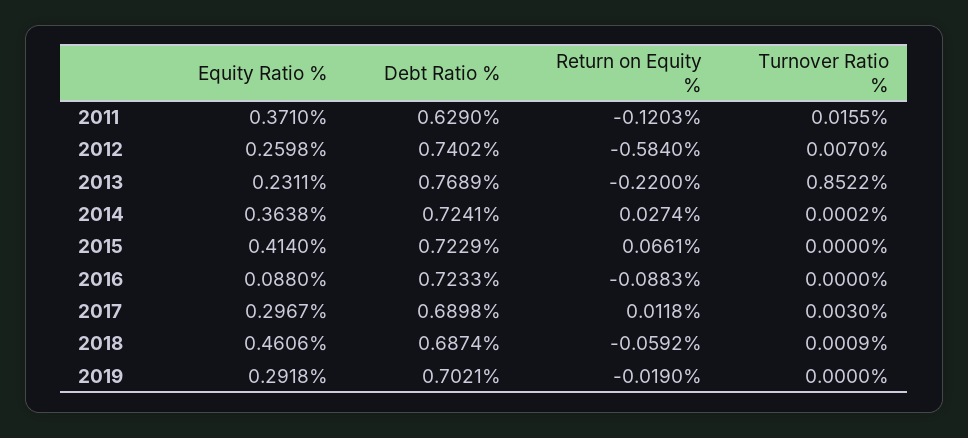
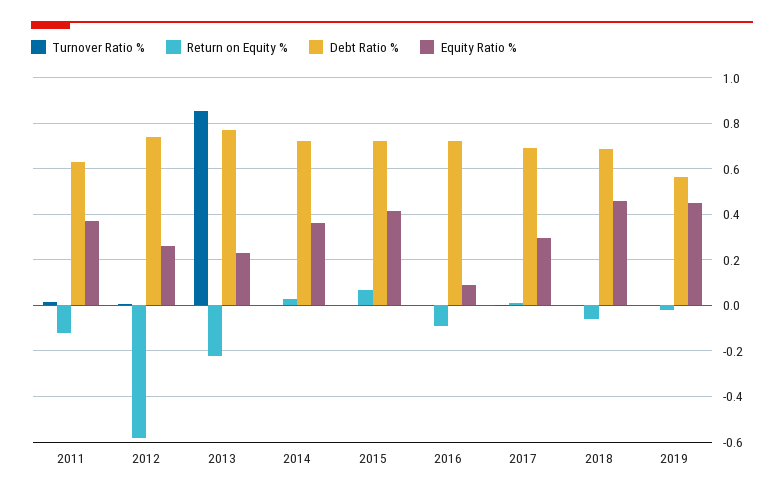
  {
    "Equity Ratio %": {
      "2011": 0.371,
      "2012": 0.2598,
      "2013": 0.2311,
      "2014": 0.3638,
      "2015": 0.414,
      "2016": 0.088,
      "2017": 0.2967,
      "2018": 0.4606,
-     "2019": 0.2918
+     "2019": 0.45
    },
    "Debt Ratio %": {
      "2011": 0.629,
      "2012": 0.7402,
      "2013": 0.7689,
      "2014": 0.7241,
      "2015": 0.7229,
      "2016": 0.7233,
      "2017": 0.6898,
      "2018": 0.6874,
-     "2019": 0.7021
+     "2019": 0.55
    },
    "Return on Equity %": {
      "2011": -0.1203,
      "2012": -0.584,
      "2013": -0.22,
      "2014": 0.0274,
      "2015": 0.0661,
      "2016": -0.0883,
      "2017": 0.0118,
      "2018": -0.0592,
      "2019": -0.019
    },
    "Turnover Ratio %": {
      "2011": 0.0155,
      "2012": 0.007,
      "2013": 0.8522,
      "2014": 0.0002,
      "2015": 0,
      "2016": 0,
      "2017": 0.003,
      "2018": 0.0009,
      "2019": 0
    }
  }

